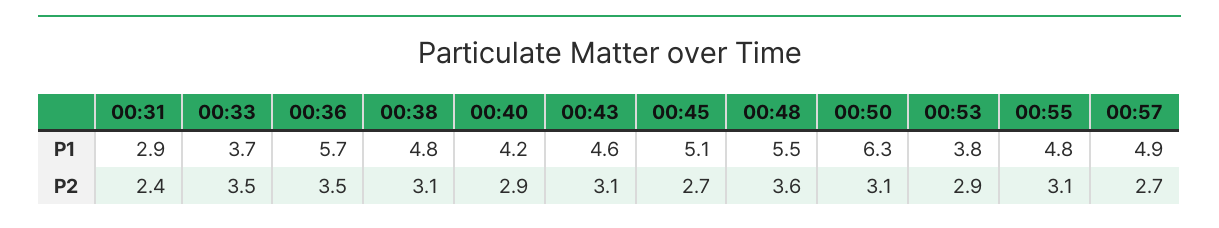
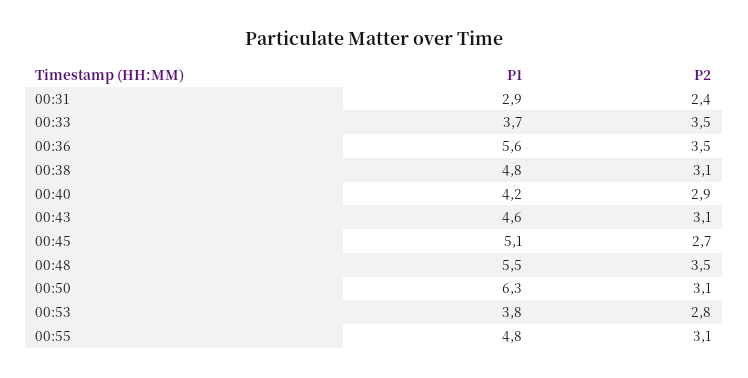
  {
    "00:31": {
      "P1": 2.9,
      "P2": 2.4
    },
    "00:33": {
      "P1": 3.7,
      "P2": 3.5
    },
    "00:36": {
-     "P1": 5.7,
+     "P1": 5.6,
      "P2": 3.5
    },
    "00:38": {
      "P1": 4.8,
      "P2": 3.1
    },
    "00:40": {
      "P1": 4.2,
      "P2": 2.9
    },
    "00:43": {
      "P1": 4.6,
      "P2": 3.1
    },
    "00:45": {
      "P1": 5.1,
      "P2": 2.7
    },
    "00:48": {
      "P1": 5.5,
-     "P2": 3.6
+     "P2": 3.5
    },
    "00:50": {
      "P1": 6.3,
      "P2": 3.1
    },
    "00:53": {
      "P1": 3.8,
-     "P2": 2.9
+     "P2": 2.8
    },
    "00:55": {
      "P1": 4.8,
      "P2": 3.1
-   },
+   }
-   "00:57": {
-     "P1": 4.9,
-     "P2": 2.7
-   }
  }

